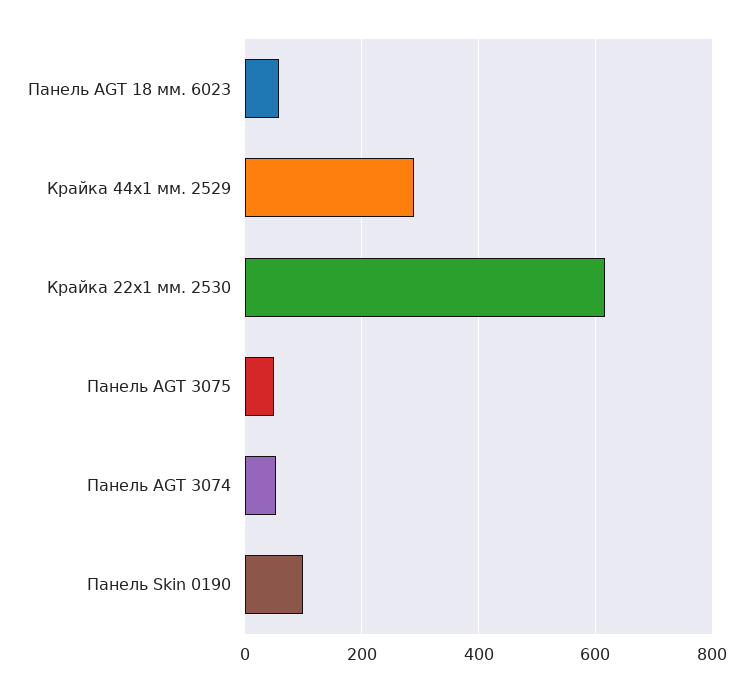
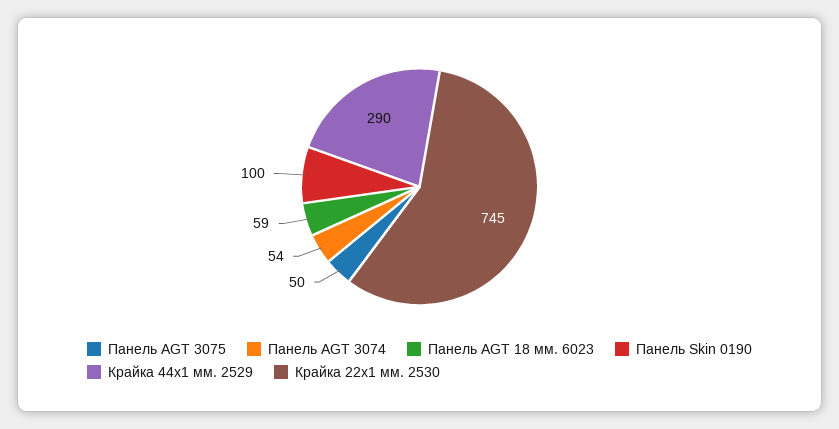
  {
    "Панель AGT 18 мм. 6023": 59,
    "Крайка 44x1 мм. 2529": 290,
-   "Крайка 22x1 мм. 2530": 620,
+   "Крайка 22x1 мм. 2530": 745,
    "Панель AGT 3075": 50,
    "Панель AGT 3074": 54,
    "Панель Skin 0190": 100
  }

